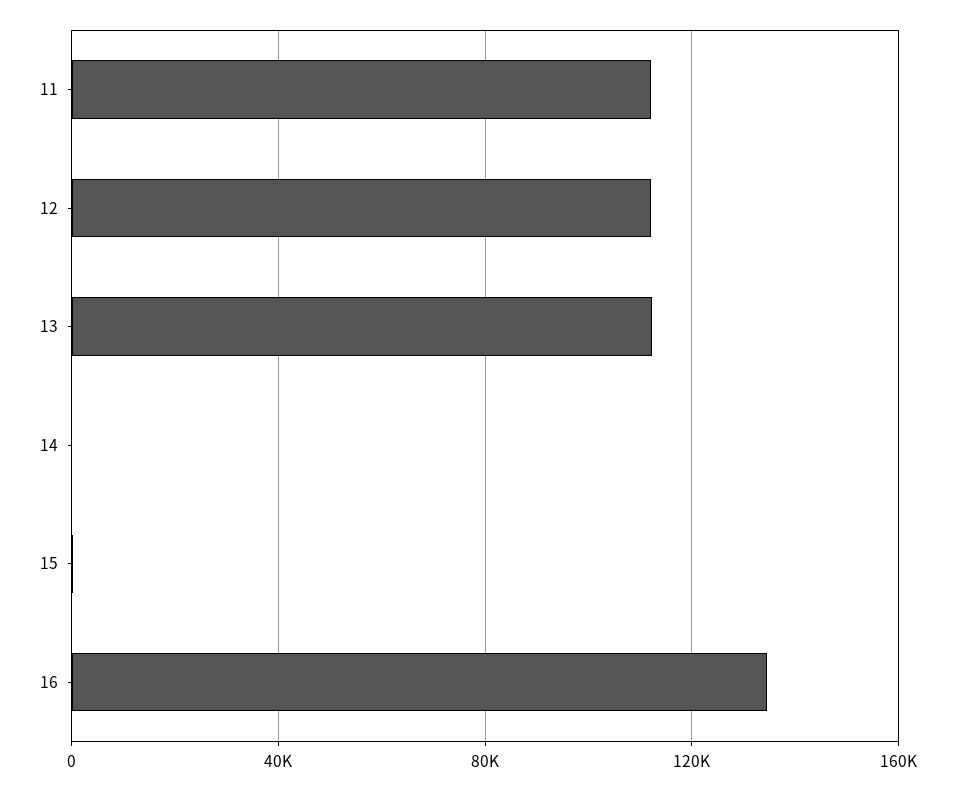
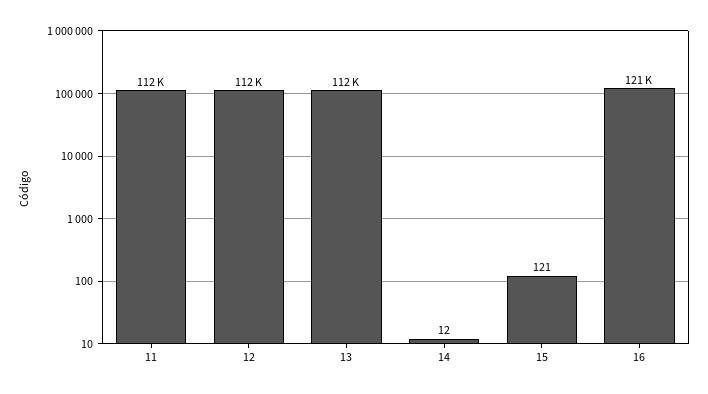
  {
    "11": 112000,
    "12": 112000,
    "13": 112000,
    "14": 12,
    "15": 121,
-   "16": 135000
+   "16": 121000
  }

